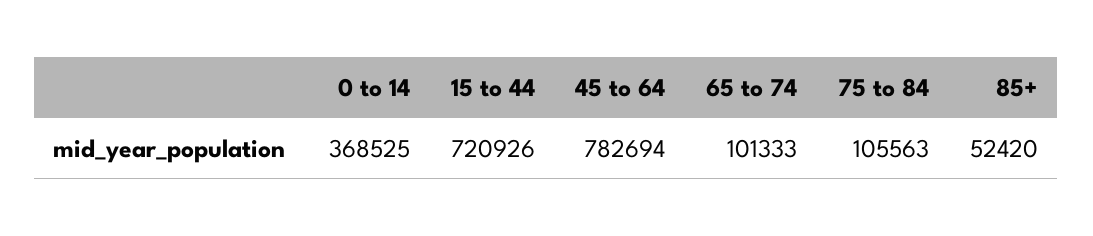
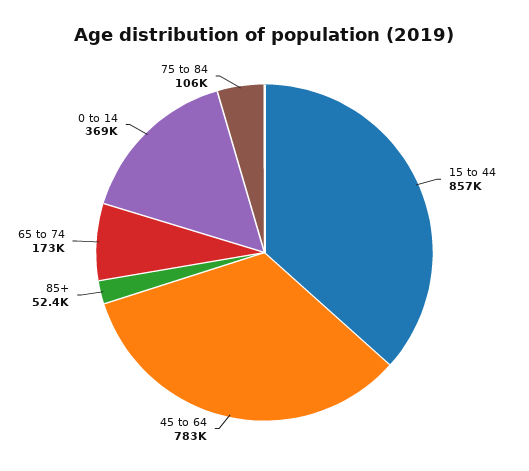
  {
    "0 to 14": 368525,
-   "15 to 44": 720926,
+   "15 to 44": 857000,
    "45 to 64": 782694,
-   "65 to 74": 101333,
+   "65 to 74": 173000,
    "75 to 84": 105563,
    "85+": 52420
  }

